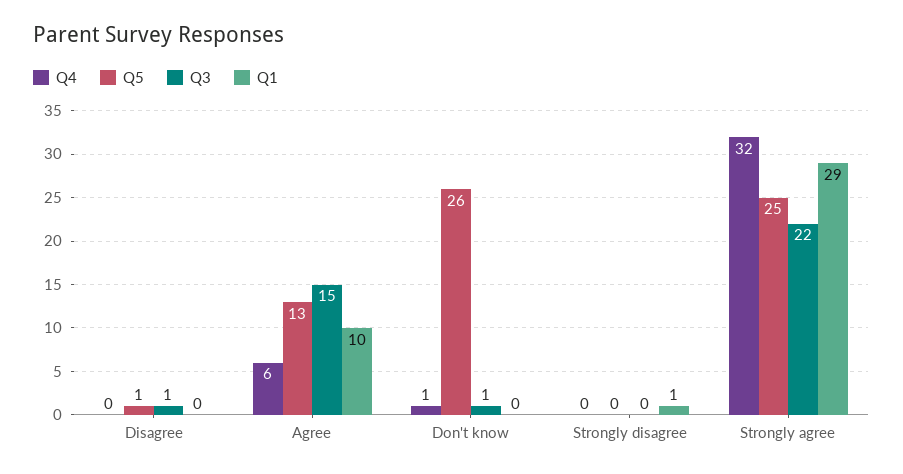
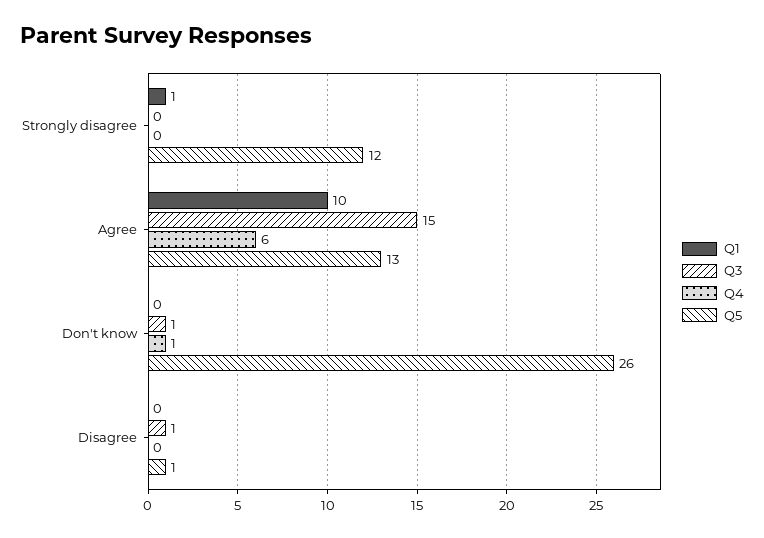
  {
    "Q4": {
      "Disagree": 0,
      "Agree": 6,
      "Don't know": 1,
-     "Strongly disagree": 0,
+     "Strongly disagree": 0
-     "Strongly agree": 32
    },
    "Q5": {
      "Disagree": 1,
      "Agree": 13,
      "Don't know": 26,
-     "Strongly disagree": 0,
+     "Strongly disagree": 12
-     "Strongly agree": 25
    },
    "Q3": {
      "Disagree": 1,
      "Agree": 15,
      "Don't know": 1,
-     "Strongly disagree": 0,
+     "Strongly disagree": 0
-     "Strongly agree": 22
    },
    "Q1": {
      "Disagree": 0,
      "Agree": 10,
      "Don't know": 0,
-     "Strongly disagree": 1,
+     "Strongly disagree": 1
-     "Strongly agree": 29
    }
  }

